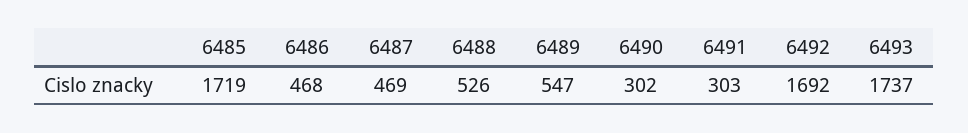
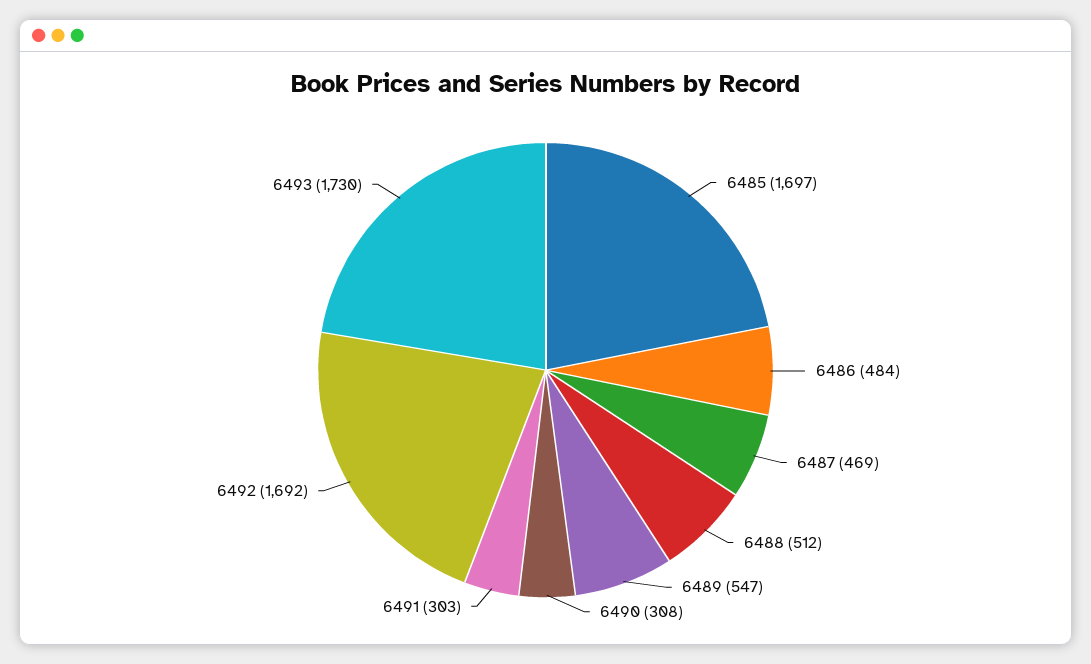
  {
-   "6485": 1719,
+   "6485": 1697,
-   "6486": 468,
+   "6486": 484,
    "6487": 469,
-   "6488": 526,
+   "6488": 512,
    "6489": 547,
-   "6490": 302,
+   "6490": 308,
    "6491": 303,
    "6492": 1692,
-   "6493": 1737
+   "6493": 1730
  }

